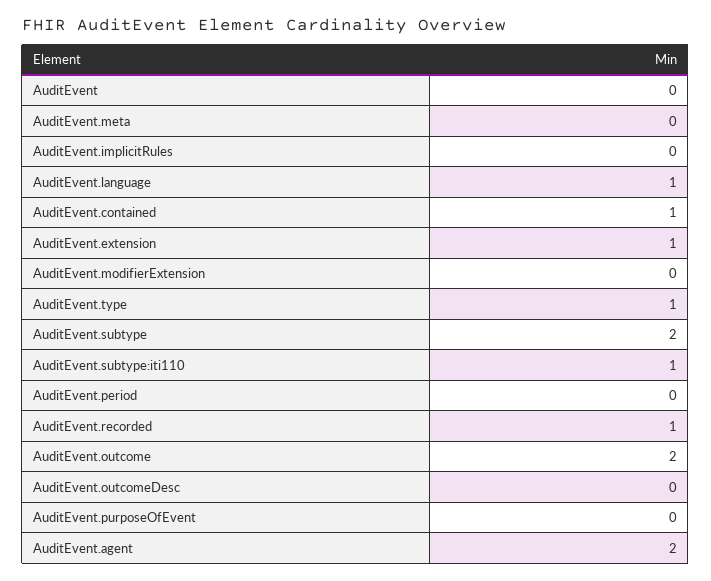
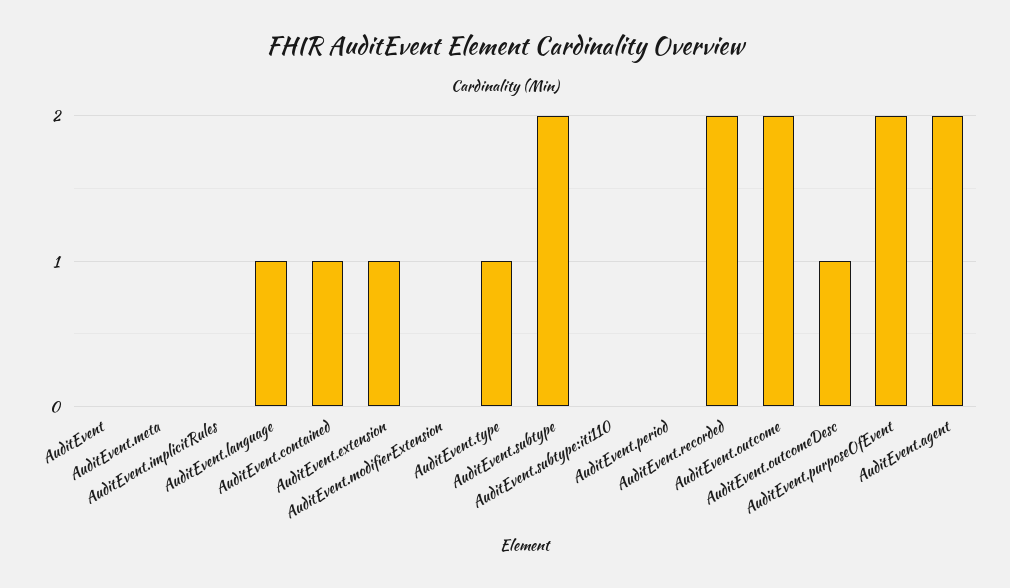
  {
    "AuditEvent": 0,
    "AuditEvent.meta": 0,
    "AuditEvent.implicitRules": 0,
    "AuditEvent.language": 1,
    "AuditEvent.contained": 1,
    "AuditEvent.extension": 1,
    "AuditEvent.modifierExtension": 0,
    "AuditEvent.type": 1,
    "AuditEvent.subtype": 2,
-   "AuditEvent.subtype:iti110": 1,
+   "AuditEvent.subtype:iti110": 0,
    "AuditEvent.period": 0,
-   "AuditEvent.recorded": 1,
+   "AuditEvent.recorded": 2,
    "AuditEvent.outcome": 2,
-   "AuditEvent.outcomeDesc": 0,
+   "AuditEvent.outcomeDesc": 1,
-   "AuditEvent.purposeOfEvent": 0,
+   "AuditEvent.purposeOfEvent": 2,
    "AuditEvent.agent": 2
  }

